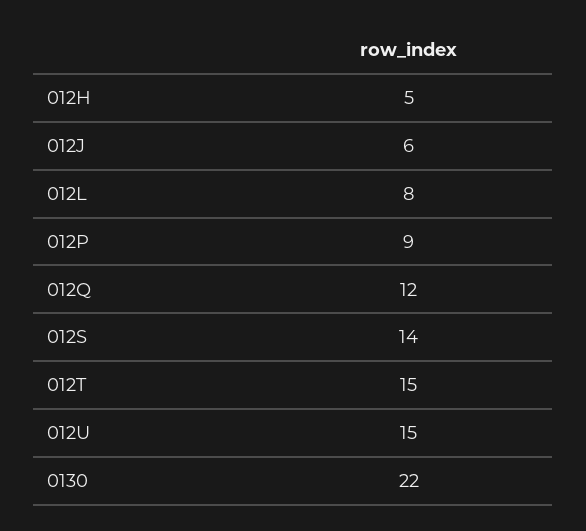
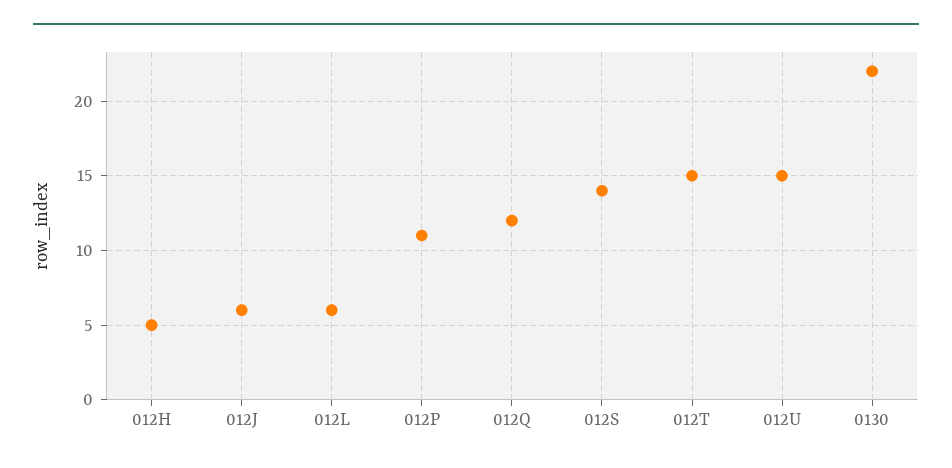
  {
    "012H": 5,
    "012J": 6,
-   "012L": 8,
+   "012L": 6,
-   "012P": 9,
+   "012P": 11,
    "012Q": 12,
    "012S": 14,
    "012T": 15,
    "012U": 15,
    "0130": 22
  }

